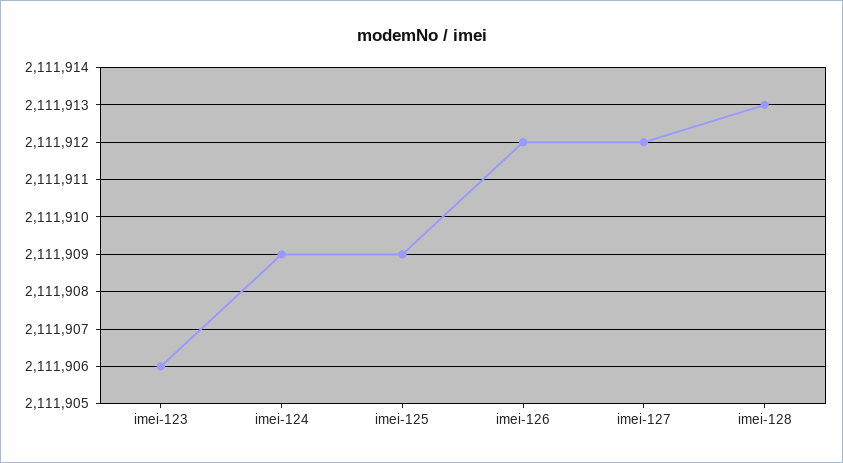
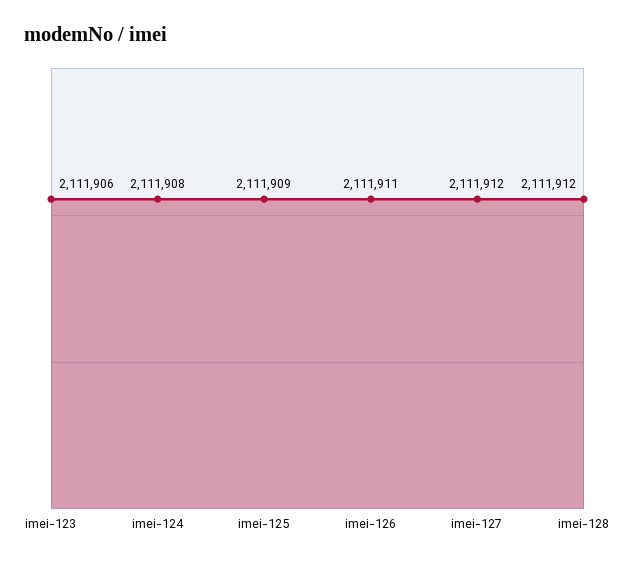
  {
    "imei-123": 2111906,
-   "imei-124": 2111909,
+   "imei-124": 2111908,
    "imei-125": 2111909,
-   "imei-126": 2111912,
+   "imei-126": 2111911,
    "imei-127": 2111912,
-   "imei-128": 2111913
+   "imei-128": 2111912
  }

